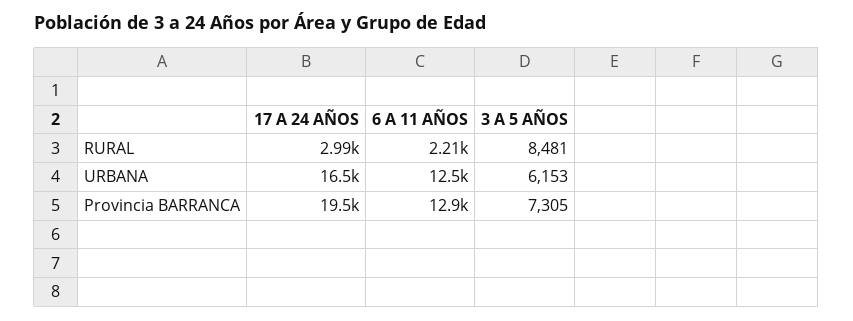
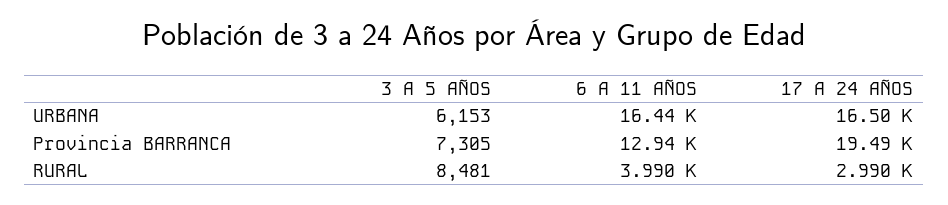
  {
    "17 A 24 AÑOS": {
      "RURAL": 2990,
      "URBANA": 16500,
      "Provincia BARRANCA": 19490
    },
    "6 A 11 AÑOS": {
-     "RURAL": 2210,
+     "RURAL": 3990,
-     "URBANA": 12500,
+     "URBANA": 16440,
      "Provincia BARRANCA": 12940
    },
    "3 A 5 AÑOS": {
      "RURAL": 8481,
      "URBANA": 6153,
      "Provincia BARRANCA": 7305
    }
  }

